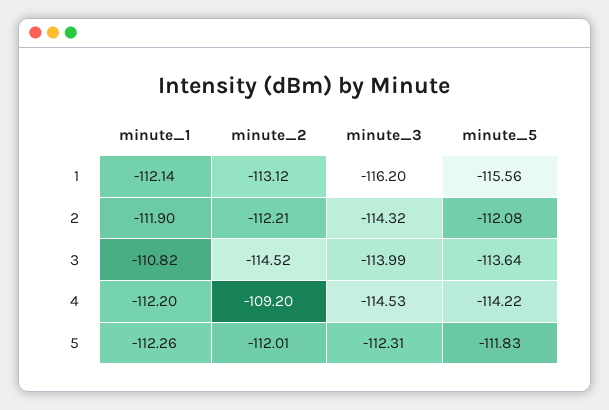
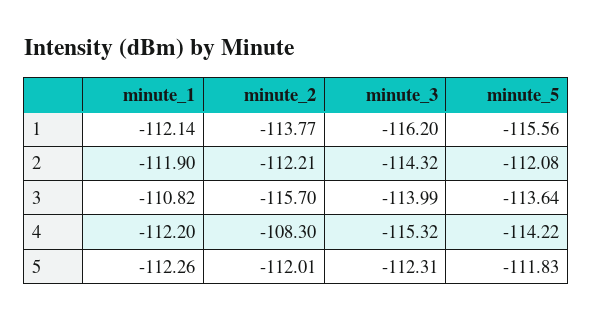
  {
    "minute_1": {
      "1": -112.14,
      "2": -111.9,
      "3": -110.82,
      "4": -112.2,
      "5": -112.26
    },
    "minute_2": {
-     "1": -113.12,
+     "1": -113.77,
      "2": -112.21,
-     "3": -114.52,
+     "3": -115.7,
-     "4": -109.2,
+     "4": -108.3,
      "5": -112.01
    },
    "minute_3": {
      "1": -116.2,
      "2": -114.32,
      "3": -113.99,
-     "4": -114.53,
+     "4": -115.32,
      "5": -112.31
    },
    "minute_5": {
      "1": -115.56,
      "2": -112.08,
      "3": -113.64,
      "4": -114.22,
      "5": -111.83
    }
  }

